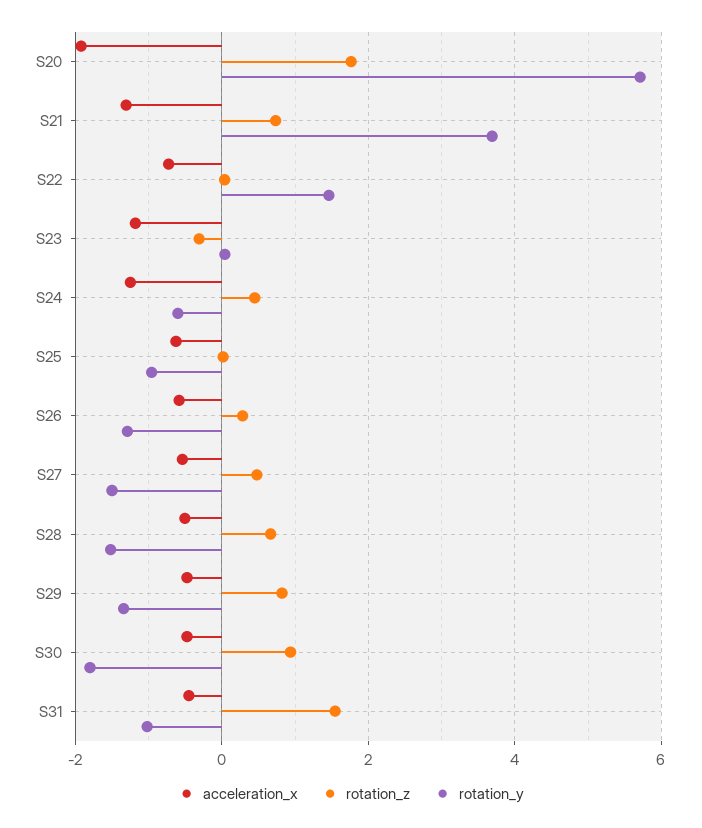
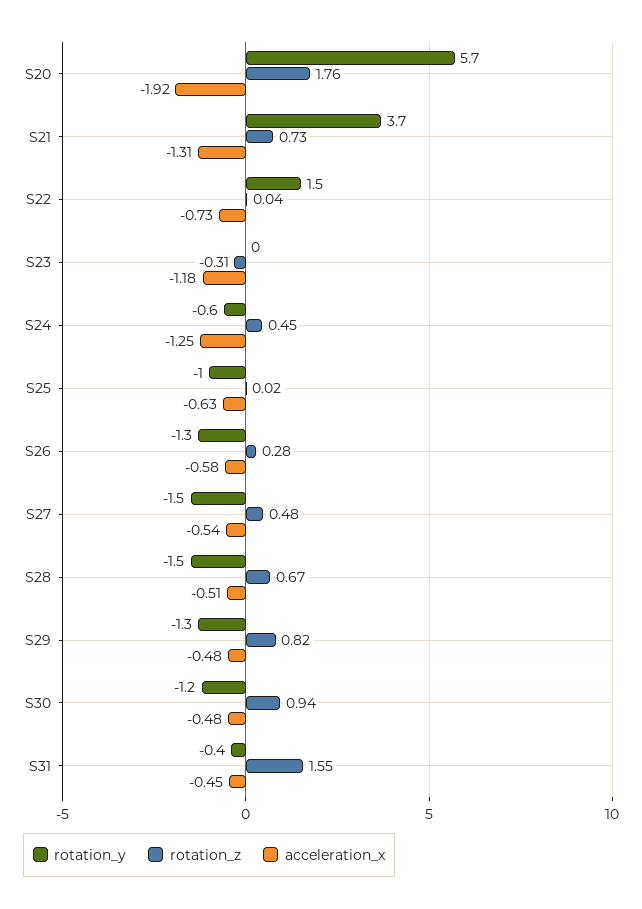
  {
    "acceleration_x": {
      "S20": -1.92,
      "S21": -1.31,
      "S22": -0.73,
      "S23": -1.18,
      "S24": -1.25,
      "S25": -0.63,
      "S26": -0.58,
      "S27": -0.54,
      "S28": -0.51,
      "S29": -0.48,
      "S30": -0.48,
      "S31": -0.45
    },
    "rotation_z": {
      "S20": 1.76,
      "S21": 0.73,
      "S22": 0.04,
      "S23": -0.31,
      "S24": 0.45,
      "S25": 0.02,
      "S26": 0.28,
      "S27": 0.48,
      "S28": 0.67,
      "S29": 0.82,
      "S30": 0.94,
      "S31": 1.55
    },
    "rotation_y": {
      "S20": 5.7,
      "S21": 3.7,
      "S22": 1.5,
      "S23": 0,
      "S24": -0.6,
      "S25": -1,
      "S26": -1.3,
      "S27": -1.5,
      "S28": -1.5,
      "S29": -1.3,
-     "S30": -1.8,
+     "S30": -1.2,
-     "S31": -1
+     "S31": -0.4
    }
  }

